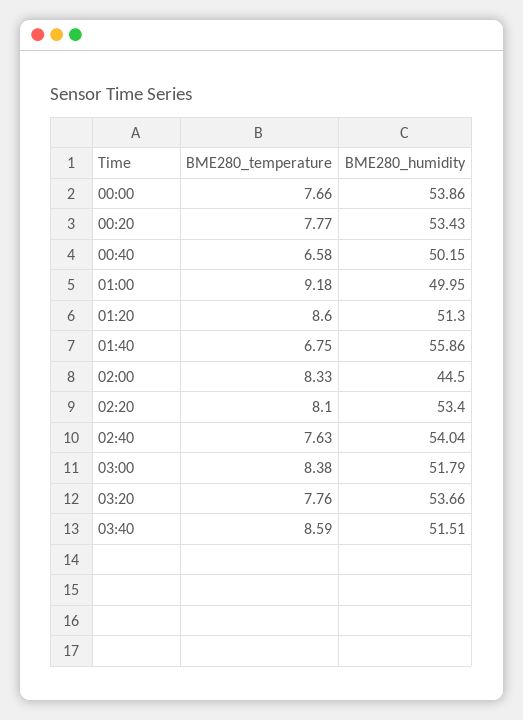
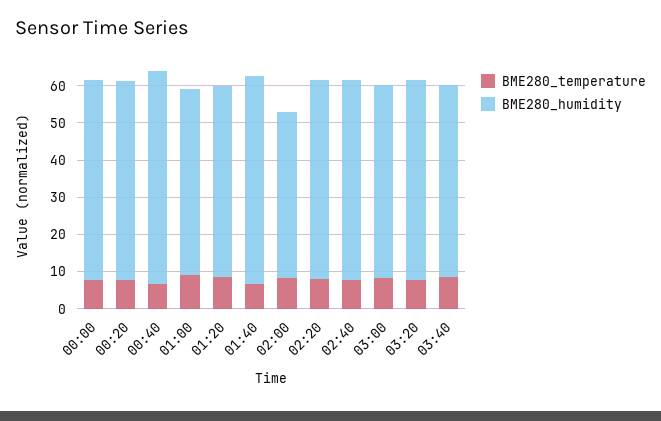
  {
    "BME280_temperature": {
      "00:00": 7.66,
      "00:20": 7.77,
      "00:40": 6.58,
      "01:00": 9.18,
      "01:20": 8.6,
      "01:40": 6.75,
      "02:00": 8.33,
      "02:20": 8.1,
      "02:40": 7.63,
      "03:00": 8.38,
      "03:20": 7.76,
      "03:40": 8.59
    },
    "BME280_humidity": {
      "00:00": 53.86,
      "00:20": 53.43,
-     "00:40": 50.15,
+     "00:40": 57.5,
      "01:00": 49.95,
      "01:20": 51.3,
      "01:40": 55.86,
      "02:00": 44.5,
      "02:20": 53.4,
      "02:40": 54.04,
      "03:00": 51.79,
      "03:20": 53.66,
      "03:40": 51.51
    }
  }

